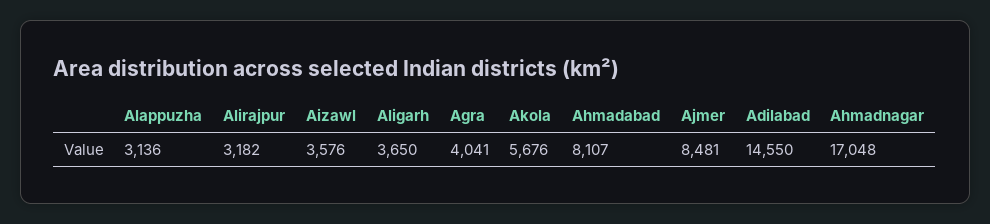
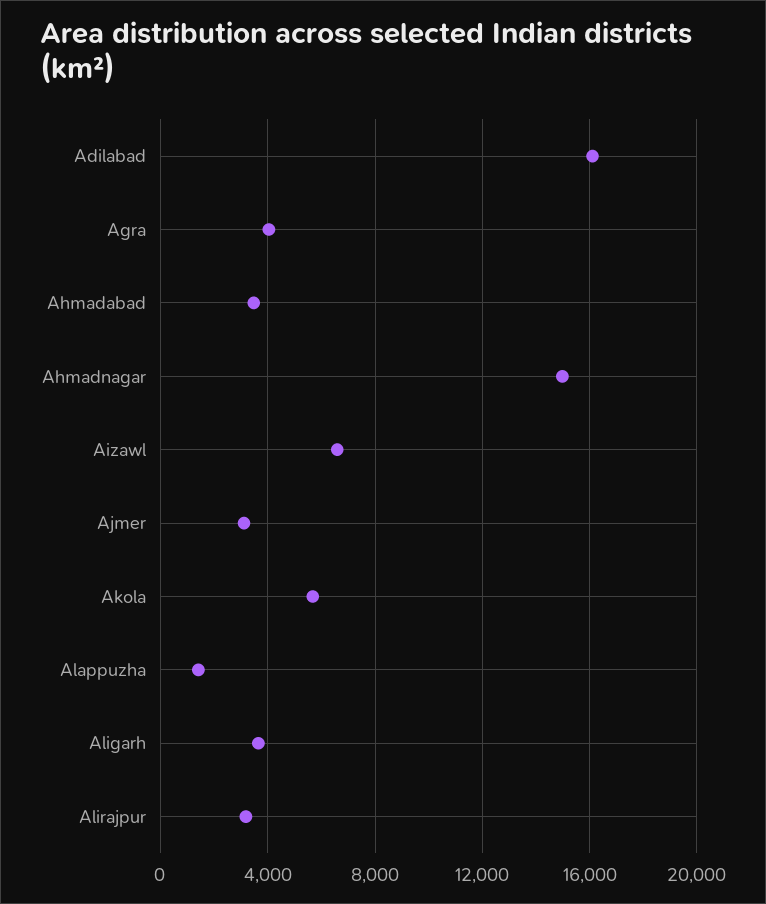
  {
-   "Alappuzha": 3136,
+   "Alappuzha": 1500,
    "Alirajpur": 3182,
-   "Aizawl": 3576,
+   "Aizawl": 6500,
    "Aligarh": 3650,
    "Agra": 4041,
    "Akola": 5676,
-   "Ahmadabad": 8107,
+   "Ahmadabad": 3500,
-   "Ajmer": 8481,
+   "Ajmer": 3000,
-   "Adilabad": 14550,
+   "Adilabad": 16000,
-   "Ahmadnagar": 17048
+   "Ahmadnagar": 15000
  }

